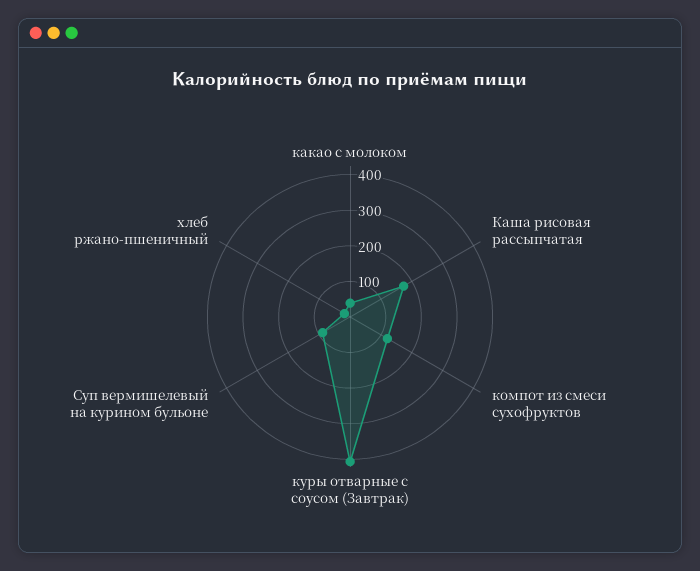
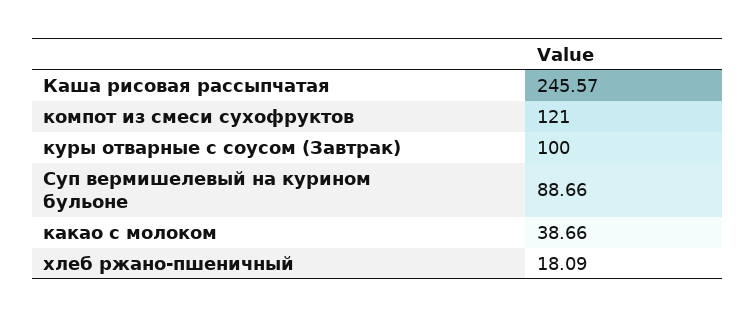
  {
    "какао с молоком": 38.66,
-   "Каша рисовая рассыпчатая": 175,
+   "Каша рисовая рассыпчатая": 245.57,
    "компот из смеси сухофруктов": 121,
-   "куры отварные с соусом (Завтрак)": 400,
+   "куры отварные с соусом (Завтрак)": 100,
    "Суп вермишелевый на курином бульоне": 88.66,
    "хлеб ржано-пшеничный": 18.09
  }

